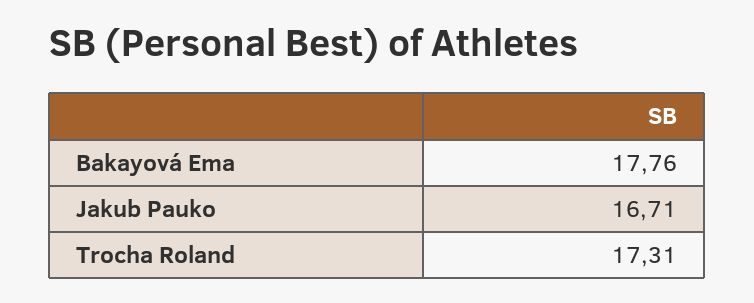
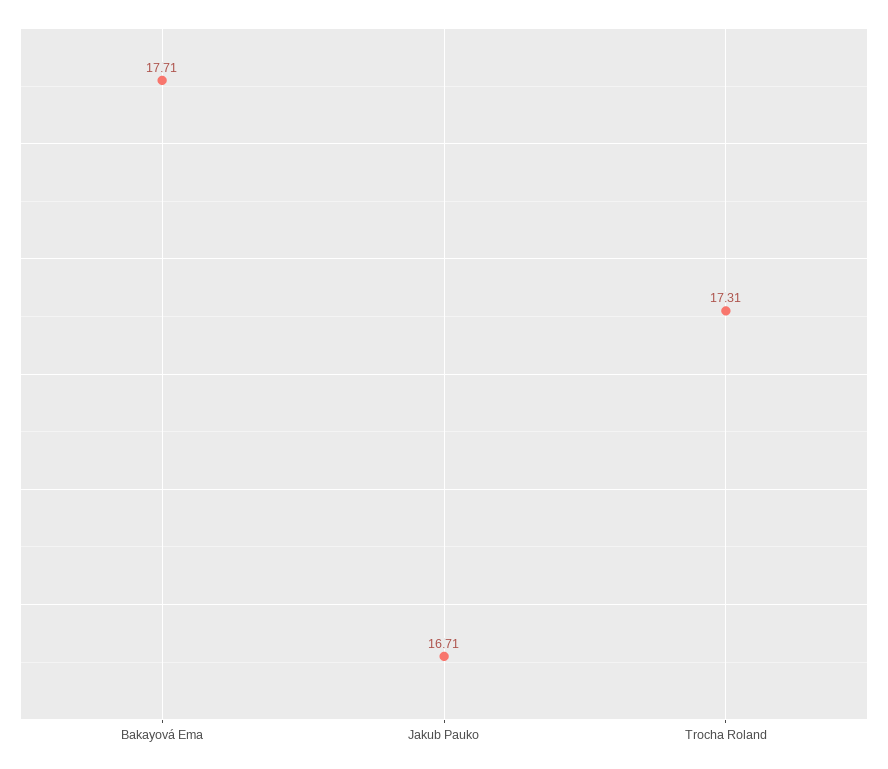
  {
-   "Bakayová Ema": 17.76,
+   "Bakayová Ema": 17.71,
    "Jakub Pauko": 16.71,
    "Trocha Roland": 17.31
  }

